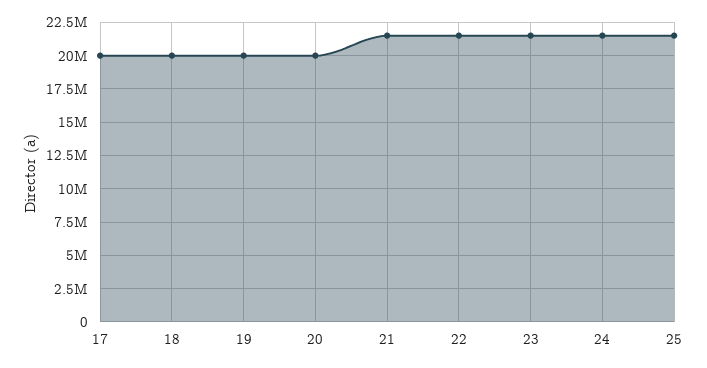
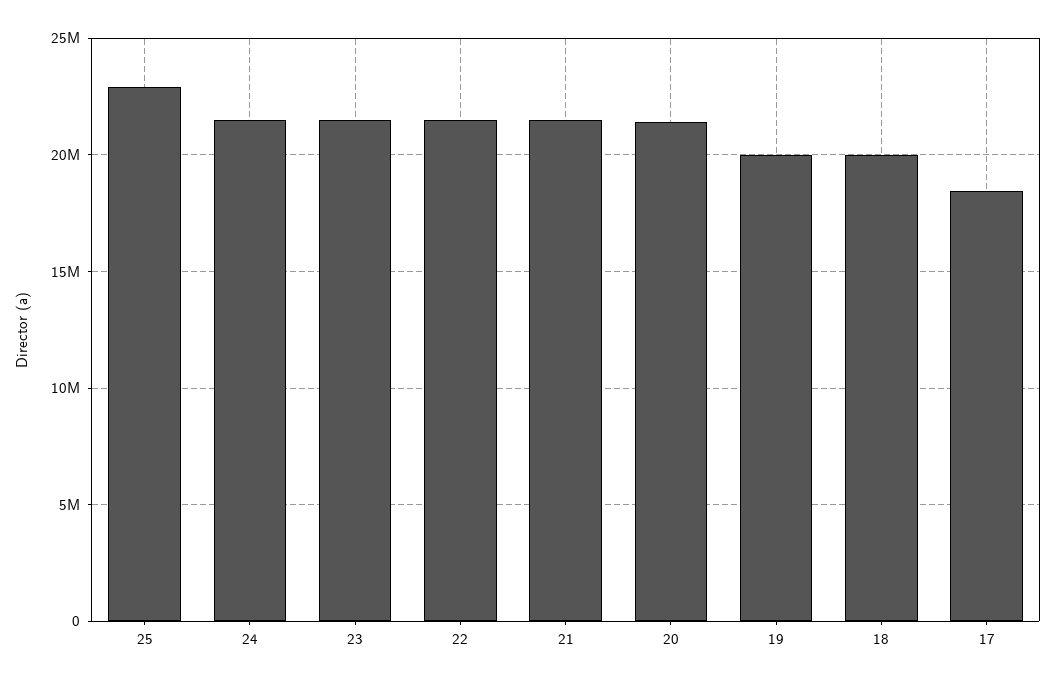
  {
-   "17": 20000000,
+   "17": 18500000,
    "18": 20000000,
    "19": 20000000,
-   "20": 20000000,
+   "20": 21500000,
    "21": 21500000,
    "22": 21500000,
    "23": 21500000,
    "24": 21500000,
-   "25": 21500000
+   "25": 23000000
  }

